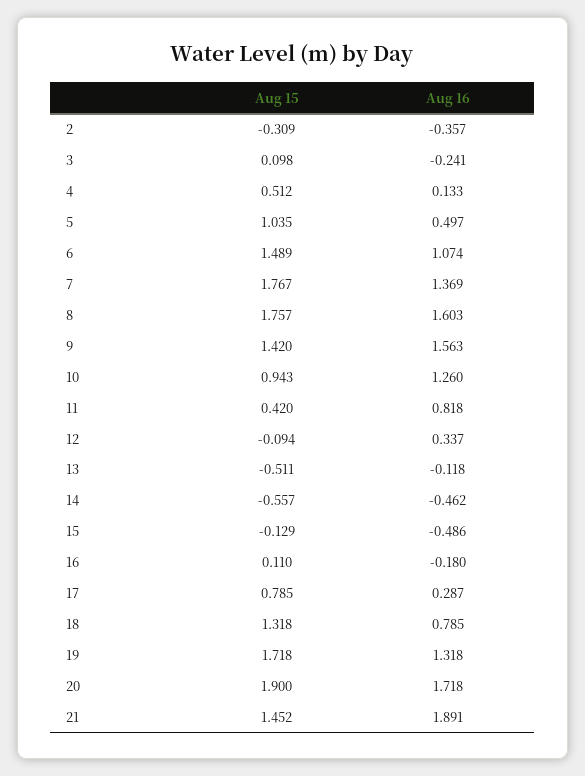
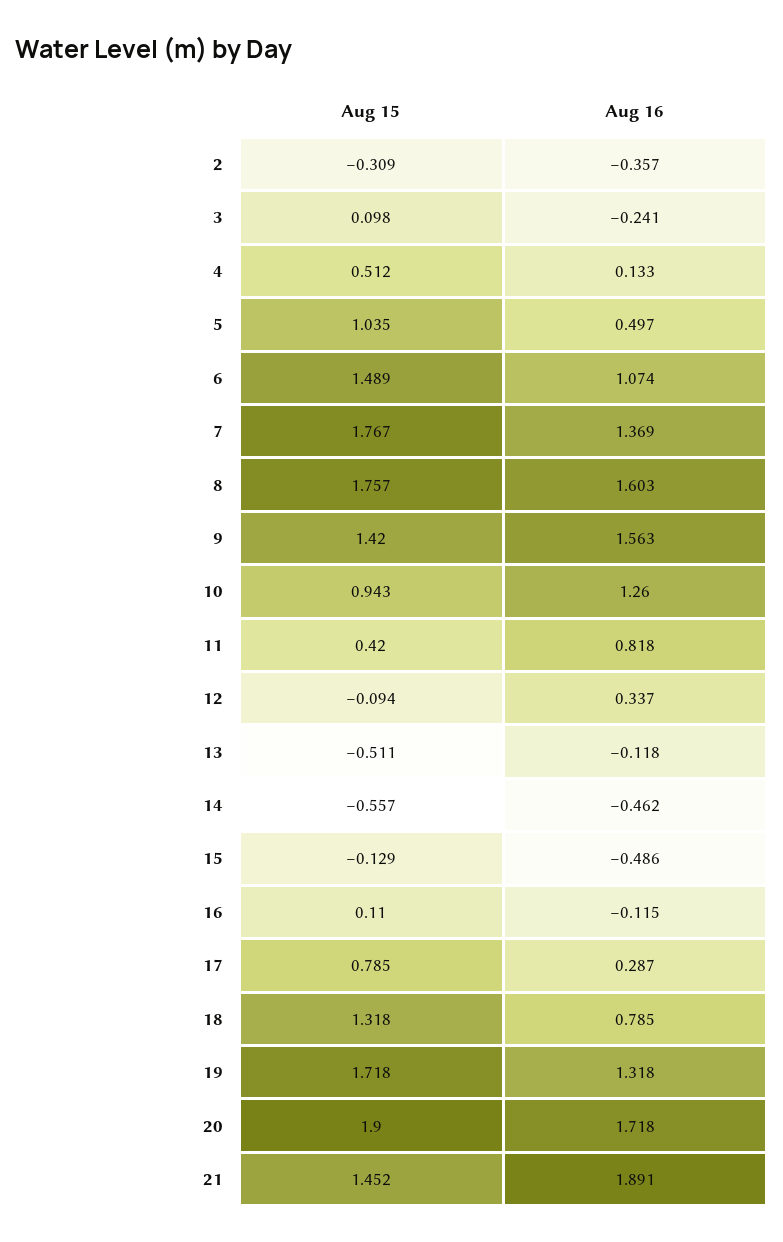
  {
    "Aug 15": {
      "2": -0.309,
      "3": 0.098,
      "4": 0.512,
      "5": 1.035,
      "6": 1.489,
      "7": 1.767,
      "8": 1.757,
      "9": 1.42,
      "10": 0.943,
      "11": 0.42,
      "12": -0.094,
      "13": -0.511,
      "14": -0.557,
      "15": -0.129,
      "16": 0.11,
      "17": 0.785,
      "18": 1.318,
      "19": 1.718,
      "20": 1.9,
      "21": 1.452
    },
    "Aug 16": {
      "2": -0.357,
      "3": -0.241,
      "4": 0.133,
      "5": 0.497,
      "6": 1.074,
      "7": 1.369,
      "8": 1.603,
      "9": 1.563,
      "10": 1.26,
      "11": 0.818,
      "12": 0.337,
      "13": -0.118,
      "14": -0.462,
      "15": -0.486,
-     "16": -0.18,
+     "16": -0.115,
      "17": 0.287,
      "18": 0.785,
      "19": 1.318,
      "20": 1.718,
      "21": 1.891
    }
  }

